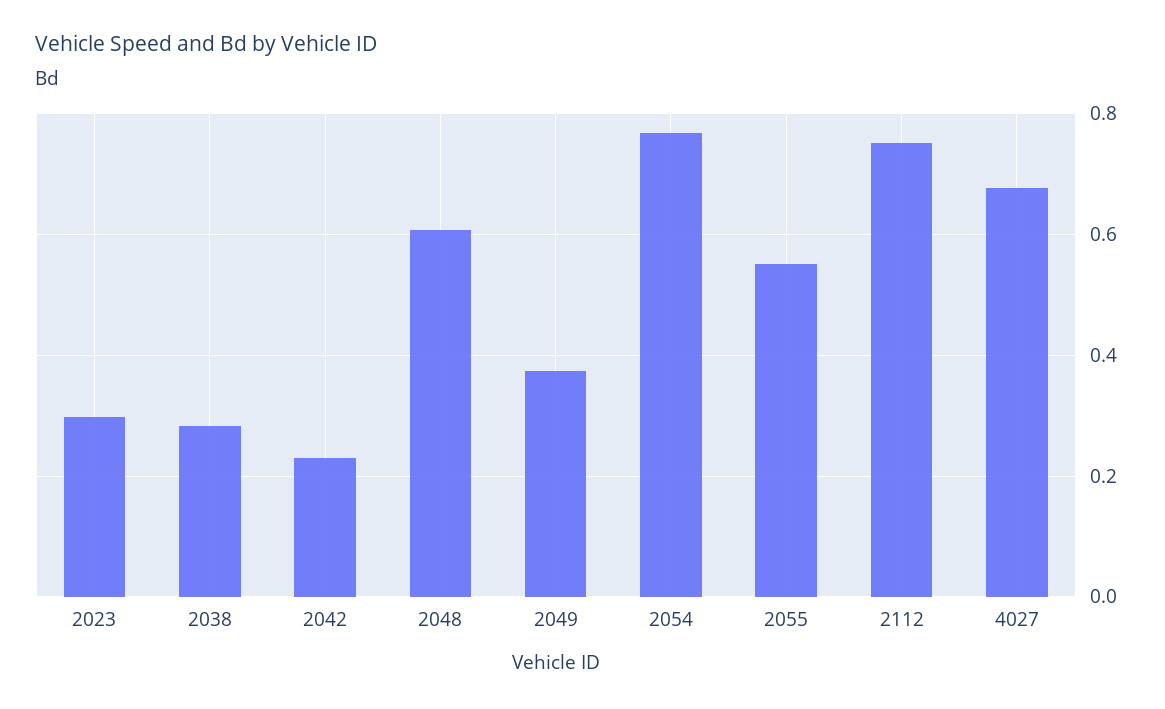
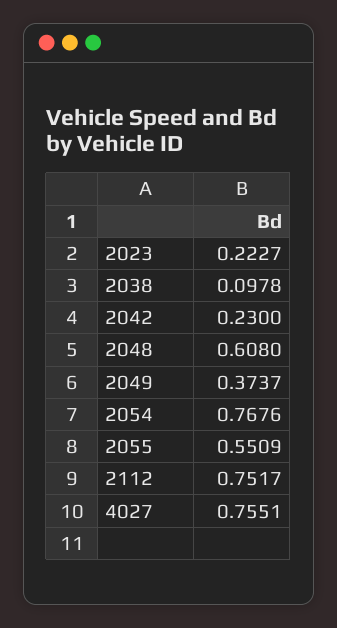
  {
-   "2023": 0.3,
+   "2023": 0.2227,
-   "2038": 0.28,
+   "2038": 0.0978,
    "2042": 0.23,
    "2048": 0.608,
    "2049": 0.3737,
    "2054": 0.7676,
    "2055": 0.5509,
    "2112": 0.7517,
-   "4027": 0.68
+   "4027": 0.7551
  }

